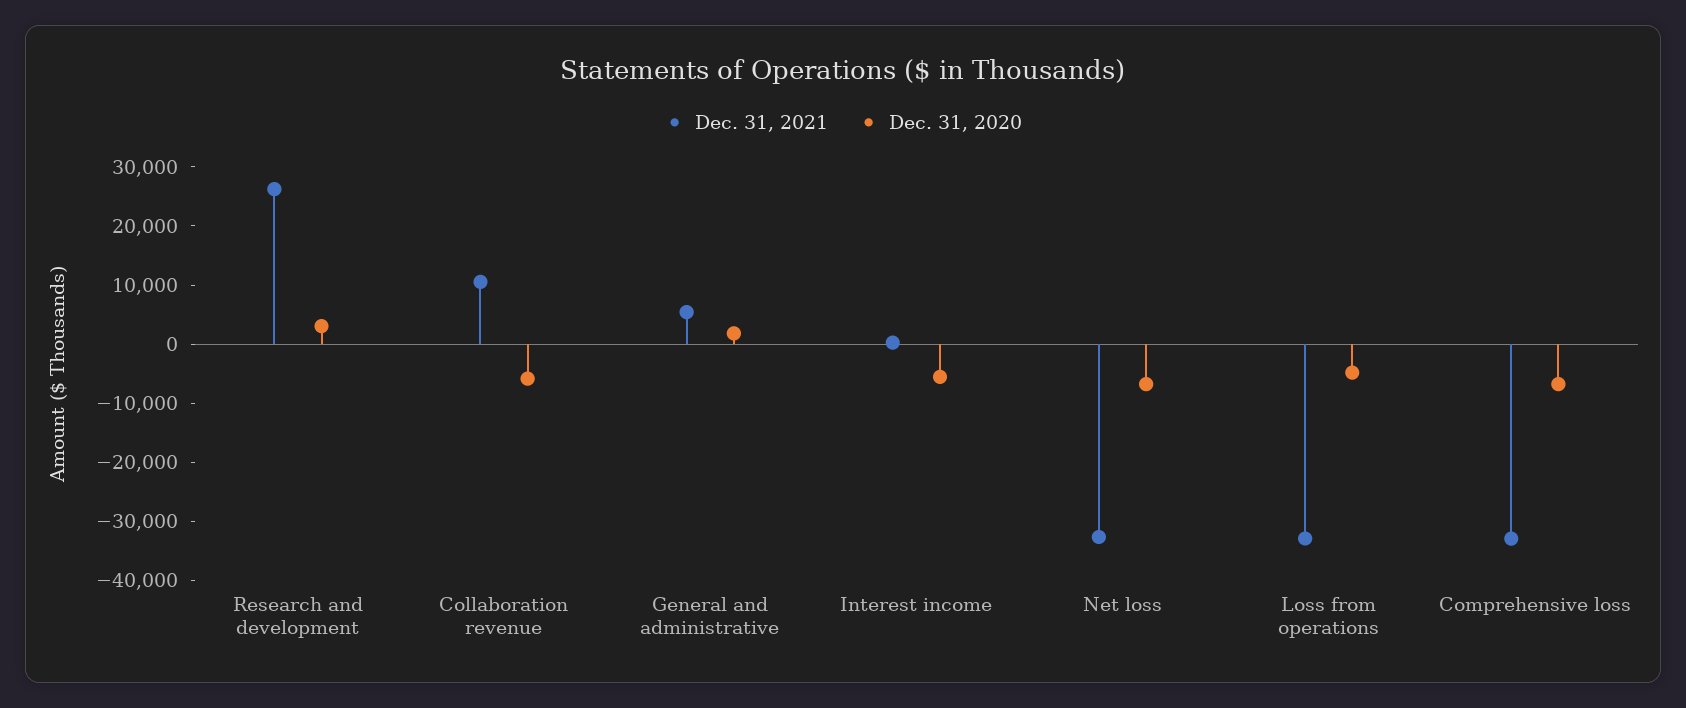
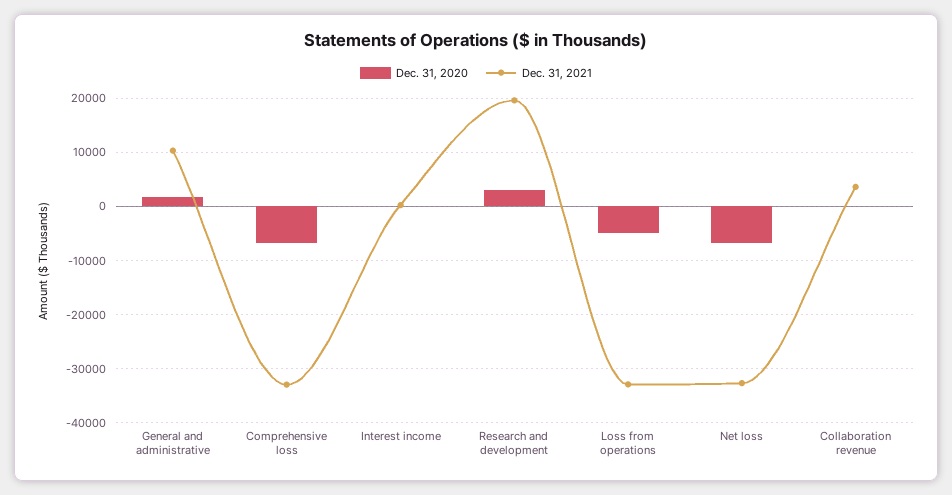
  {
    "Dec. 31, 2021": {
-     "Research and development": 26000,
+     "Research and development": 20000,
-     "Collaboration revenue": 10000,
+     "Collaboration revenue": 4000,
-     "General and administrative": 6000,
+     "General and administrative": 10000,
      "Interest income": 0,
      "Net loss": -32000,
      "Loss from operations": -32000,
      "Comprehensive loss": -32000
    },
    "Dec. 31, 2020": {
      "Research and development": 4000,
-     "Collaboration revenue": -6000,
+     "Collaboration revenue": 0,
      "General and administrative": 2000,
-     "Interest income": -6000,
+     "Interest income": 0,
      "Net loss": -6000,
      "Loss from operations": -4000,
      "Comprehensive loss": -6000
    }
  }

